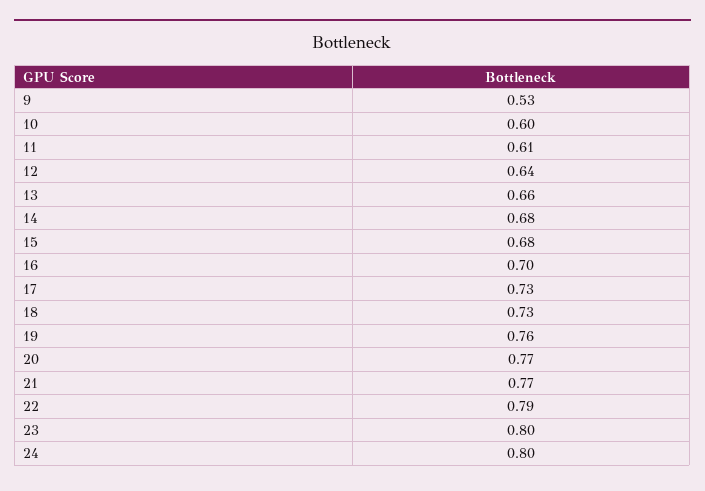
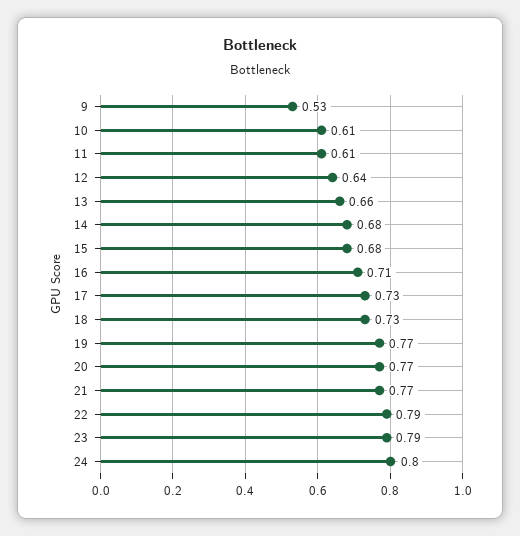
  {
    "9": 0.53,
-   "10": 0.6,
+   "10": 0.61,
    "11": 0.61,
    "12": 0.64,
    "13": 0.66,
    "14": 0.68,
    "15": 0.68,
-   "16": 0.7,
+   "16": 0.71,
    "17": 0.73,
    "18": 0.73,
-   "19": 0.76,
+   "19": 0.77,
    "20": 0.77,
    "21": 0.77,
    "22": 0.79,
-   "23": 0.8,
+   "23": 0.79,
    "24": 0.8
  }

